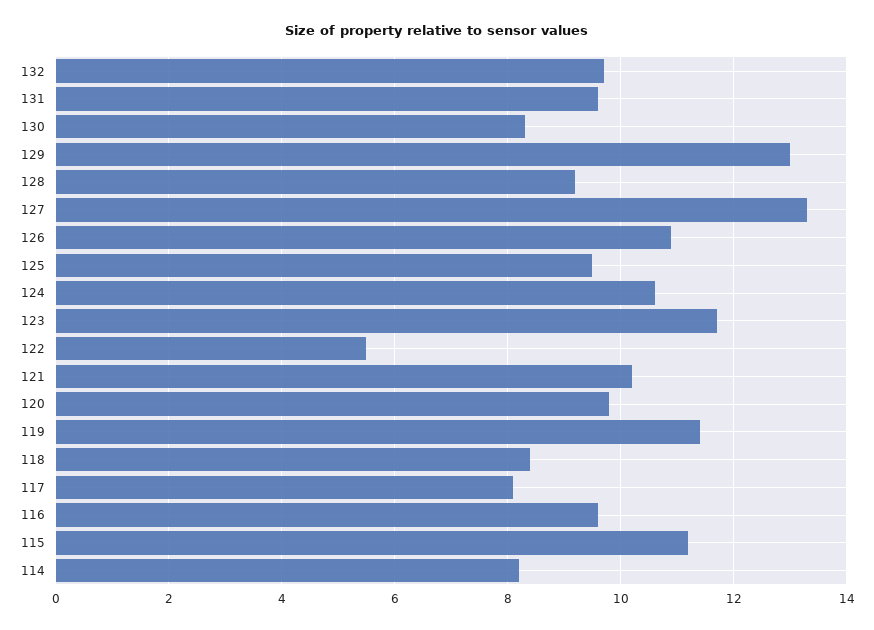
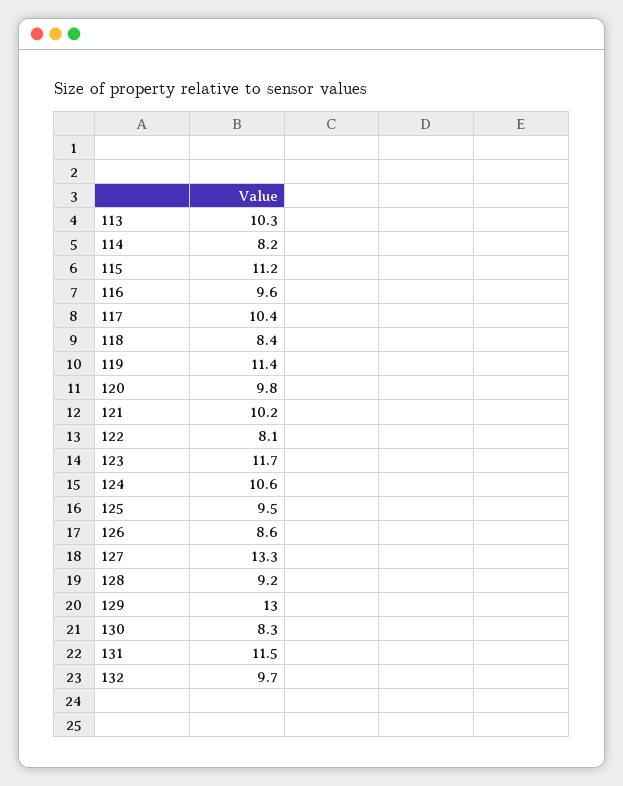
  {
    "132": 9.7,
-   "131": 9.5,
+   "131": 11.5,
    "130": 8.3,
    "129": 13,
    "128": 9.2,
    "127": 13.3,
-   "126": 11,
+   "126": 8.6,
    "125": 9.5,
    "124": 10.6,
    "123": 11.7,
-   "122": 5.5,
+   "122": 8.1,
    "121": 10.2,
    "120": 9.8,
    "119": 11.4,
    "118": 8.4,
-   "117": 8,
+   "117": 10.4,
    "116": 9.6,
    "115": 11.2,
-   "114": 8.2
+   "114": 8.2,
+   "113": 10.3
  }

